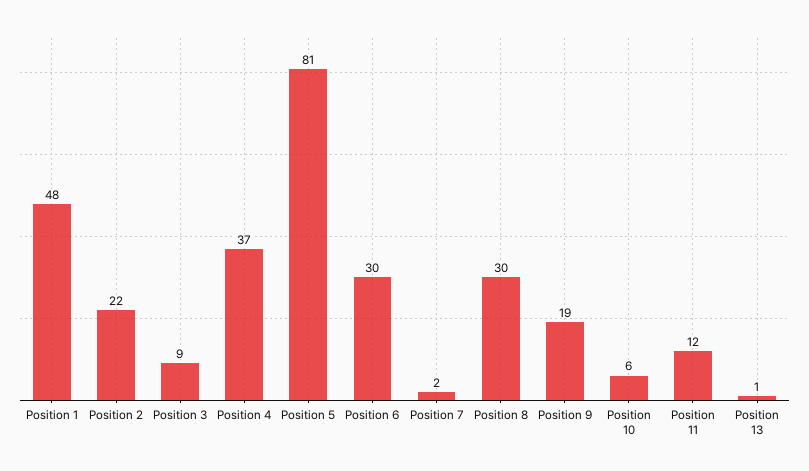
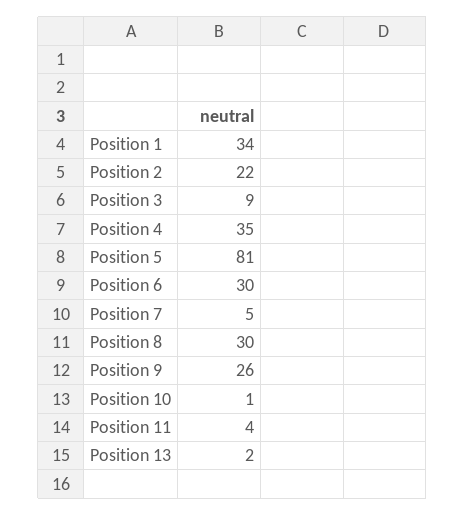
  {
-   "Position 1": 48,
+   "Position 1": 34,
    "Position 2": 22,
    "Position 3": 9,
-   "Position 4": 37,
+   "Position 4": 35,
    "Position 5": 81,
    "Position 6": 30,
-   "Position 7": 2,
+   "Position 7": 5,
    "Position 8": 30,
-   "Position 9": 19,
+   "Position 9": 26,
-   "Position 10": 6,
+   "Position 10": 1,
-   "Position 11": 12,
+   "Position 11": 4,
-   "Position 13": 1
+   "Position 13": 2
  }

